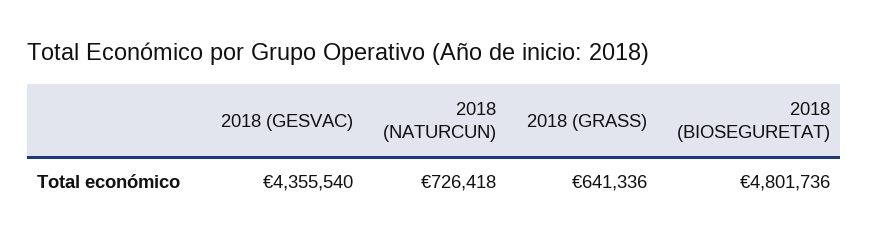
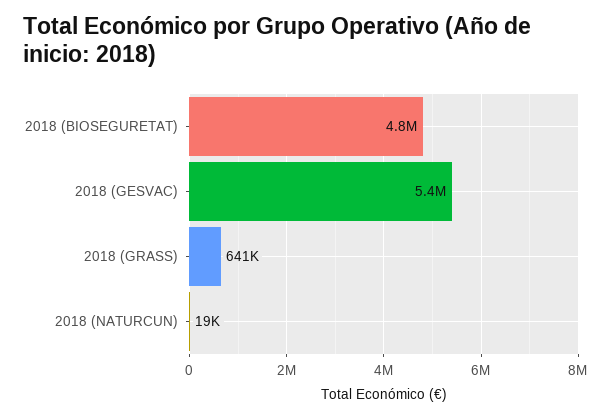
  {
-   "2018 (GESVAC)": 4355540,
+   "2018 (GESVAC)": 5400000,
-   "2018 (NATURCUN)": 726418,
+   "2018 (NATURCUN)": 19000,
    "2018 (GRASS)": 641336,
    "2018 (BIOSEGURETAT)": 4801736
  }

